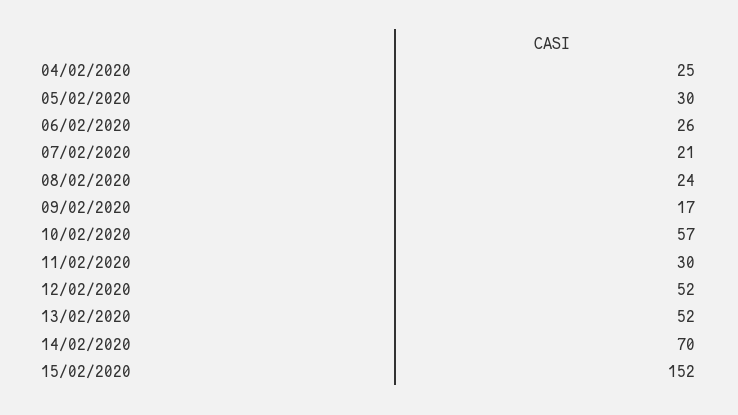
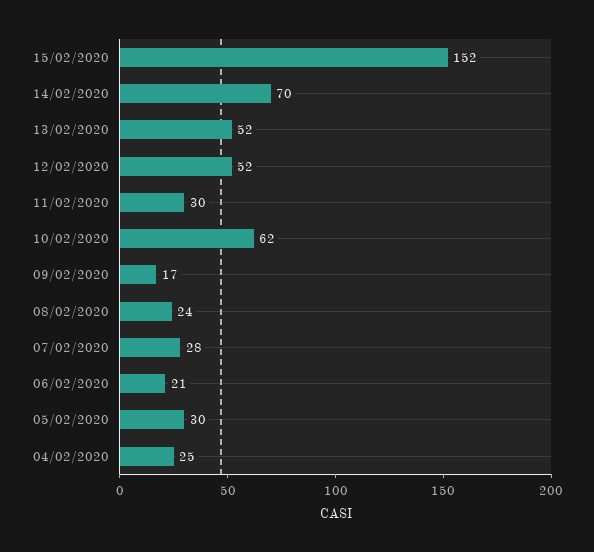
  {
    "04/02/2020": 25,
    "05/02/2020": 30,
-   "06/02/2020": 26,
+   "06/02/2020": 21,
-   "07/02/2020": 21,
+   "07/02/2020": 28,
    "08/02/2020": 24,
    "09/02/2020": 17,
-   "10/02/2020": 57,
+   "10/02/2020": 62,
    "11/02/2020": 30,
    "12/02/2020": 52,
    "13/02/2020": 52,
    "14/02/2020": 70,
    "15/02/2020": 152
  }

